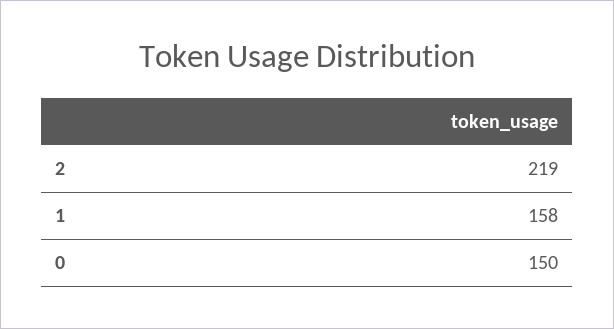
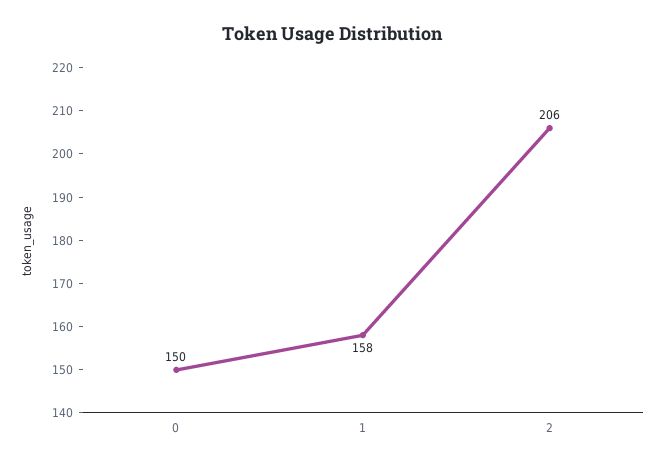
  {
-   "2": 219,
+   "2": 206,
    "1": 158,
    "0": 150
  }

